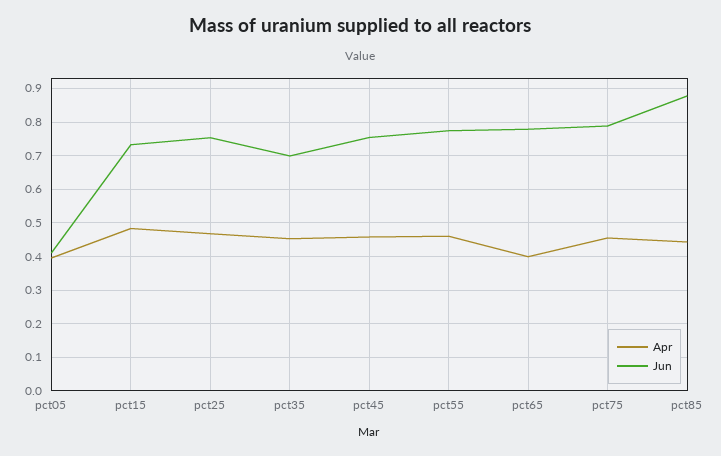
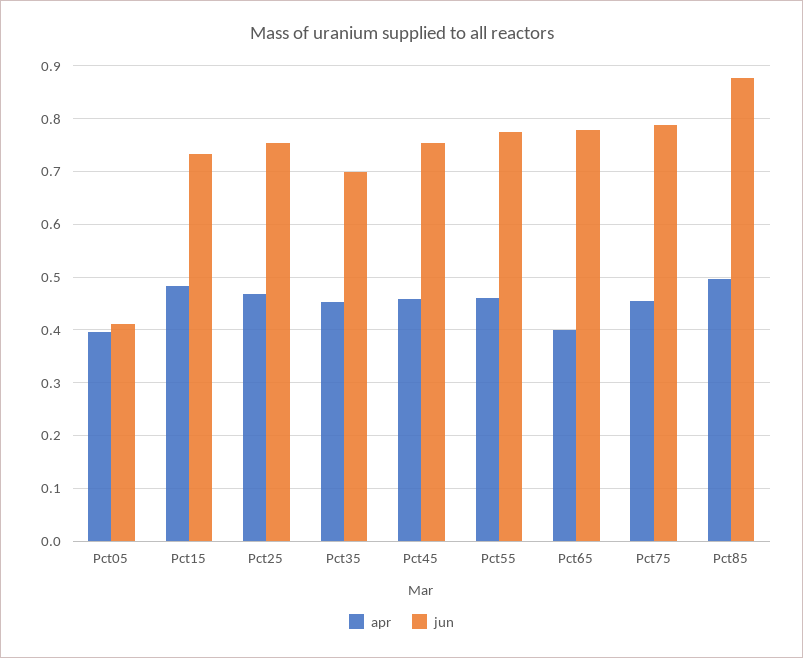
  {
    "Apr": {
      "pct05": 0.4,
      "pct15": 0.48,
      "pct25": 0.46,
      "pct35": 0.46,
      "pct45": 0.46,
      "pct55": 0.46,
      "pct65": 0.4,
      "pct75": 0.46,
-     "pct85": 0.44
+     "pct85": 0.5
    },
    "Jun": {
      "pct05": 0.42,
      "pct15": 0.74,
      "pct25": 0.76,
      "pct35": 0.7,
      "pct45": 0.76,
      "pct55": 0.78,
      "pct65": 0.78,
      "pct75": 0.78,
      "pct85": 0.88
    }
  }

